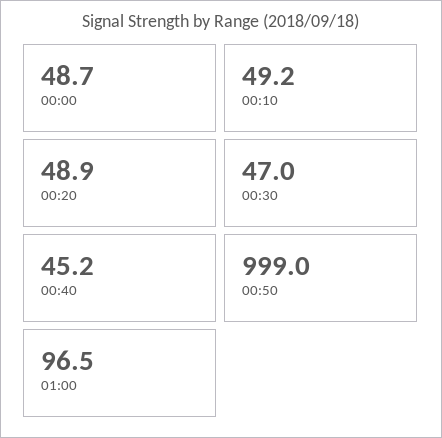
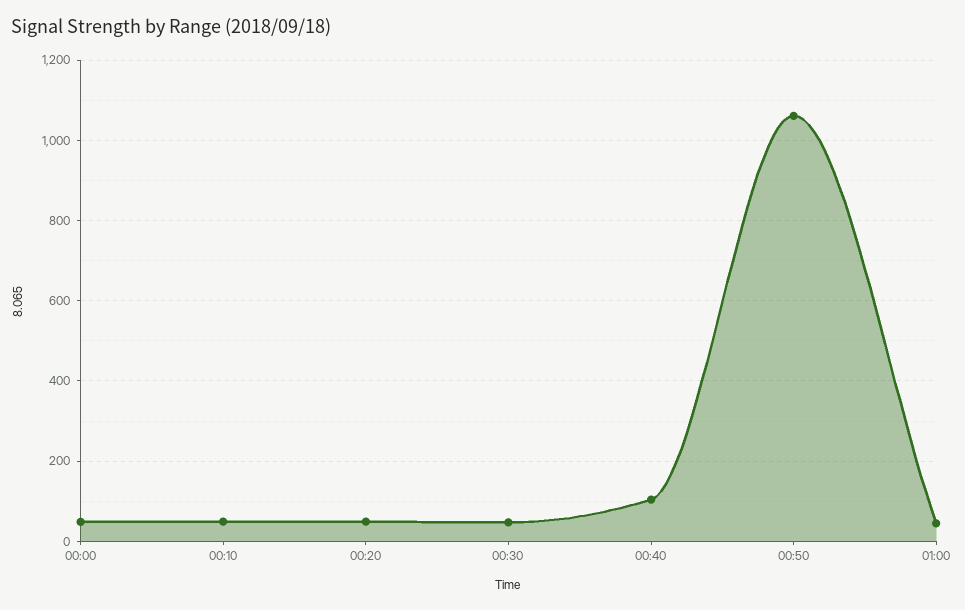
  {
    "00:00": 48.7,
    "00:10": 49.2,
    "00:20": 48.9,
    "00:30": 47,
-   "00:40": 45.2,
+   "00:40": 100,
-   "00:50": 999,
+   "00:50": 1060,
-   "01:00": 96.5
+   "01:00": 40
  }

